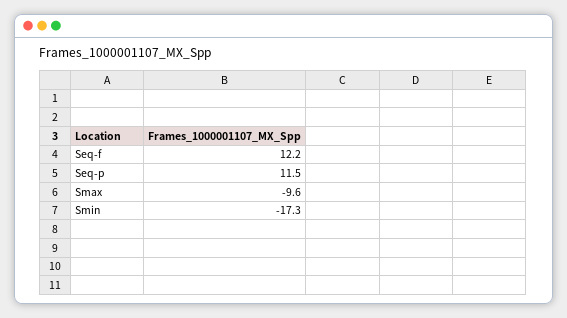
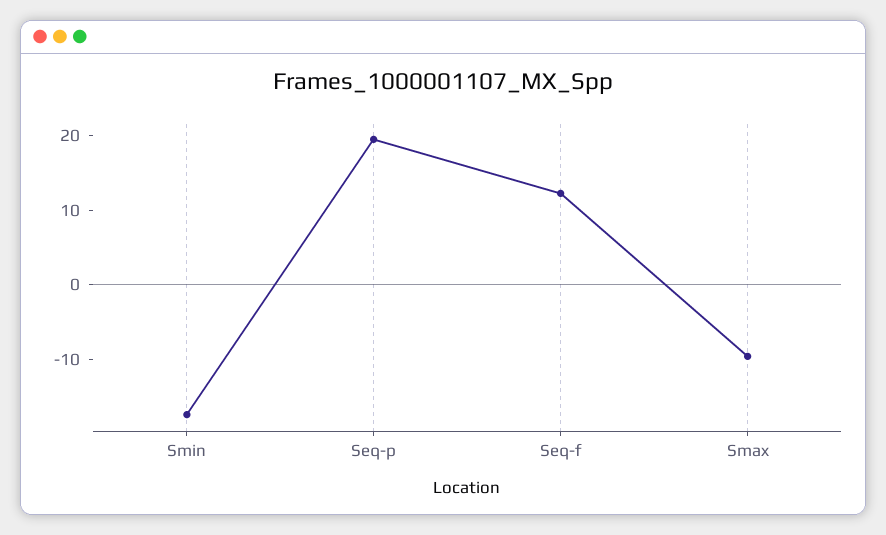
  {
    "Seq-f": 12.2,
-   "Seq-p": 11.5,
+   "Seq-p": 20,
    "Smax": -9.6,
    "Smin": -17.3
  }

